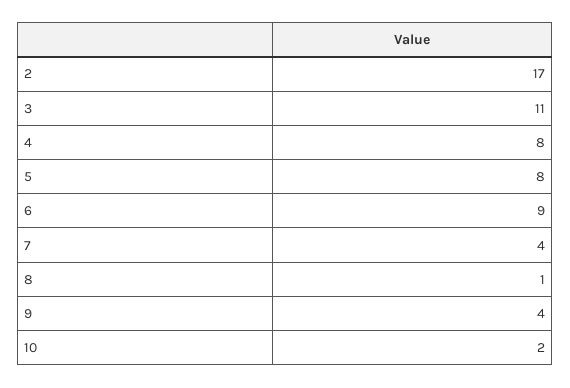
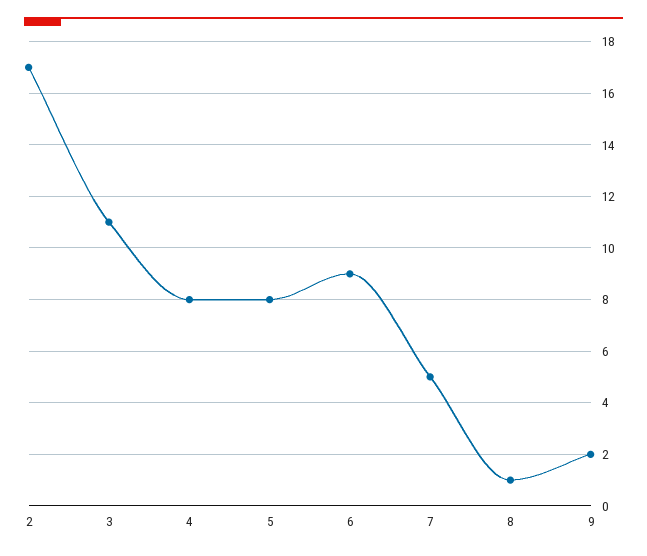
  {
    "2": 17,
    "3": 11,
    "4": 8,
    "5": 8,
    "6": 9,
-   "7": 4,
+   "7": 5,
    "8": 1,
-   "9": 4,
+   "9": 2
-   "10": 2
  }

